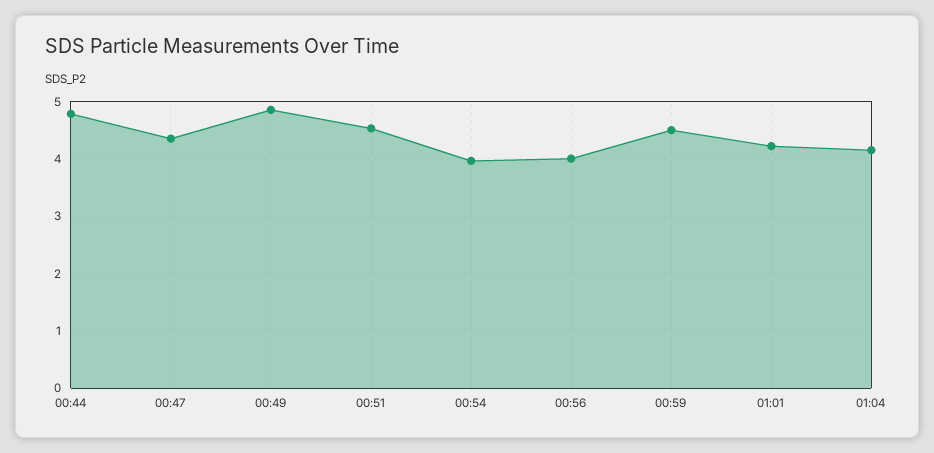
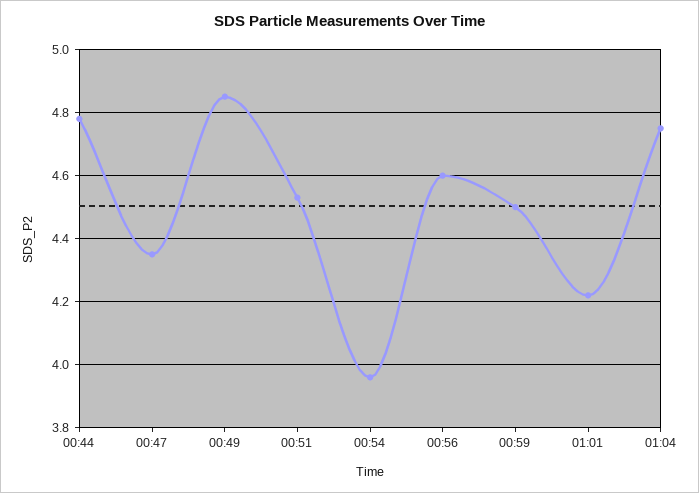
  {
    "00:44": 4.8,
    "00:47": 4.35,
    "00:49": 4.85,
    "00:51": 4.55,
    "00:54": 3.95,
-   "00:56": 4,
+   "00:56": 4.6,
    "00:59": 4.5,
    "01:01": 4.2,
-   "01:04": 4.2
+   "01:04": 4.75
  }

